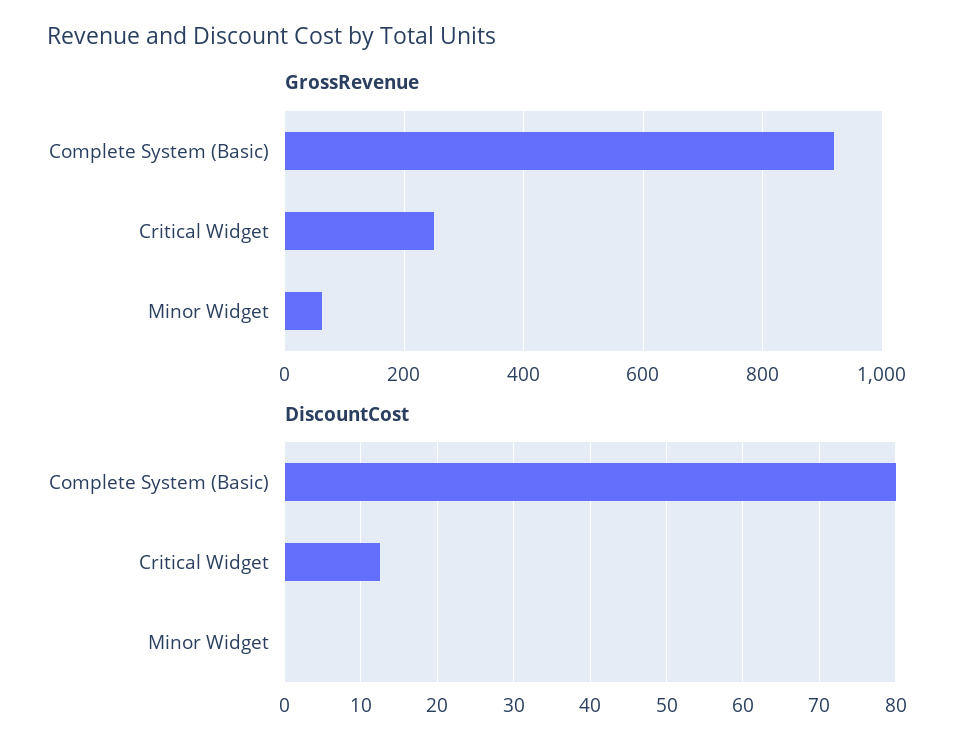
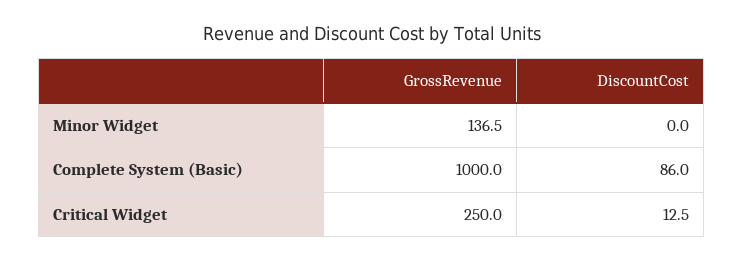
  {
    "GrossRevenue": {
-     "Complete System (Basic)": 920,
+     "Complete System (Basic)": 1000,
      "Critical Widget": 250,
-     "Minor Widget": 60
+     "Minor Widget": 136.5
    },
    "DiscountCost": {
-     "Complete System (Basic)": 80,
+     "Complete System (Basic)": 86,
      "Critical Widget": 12.5,
      "Minor Widget": 0
    }
  }

